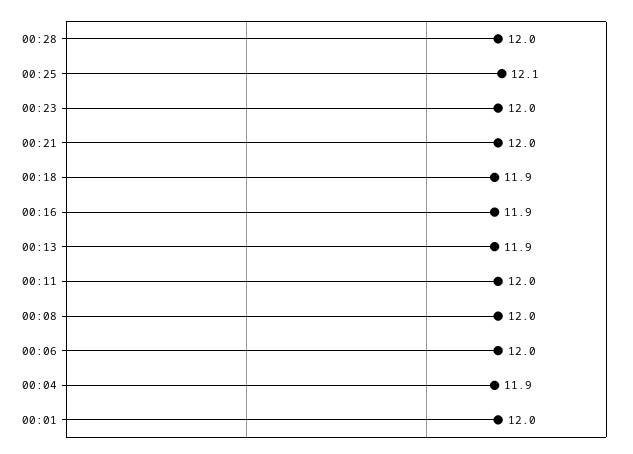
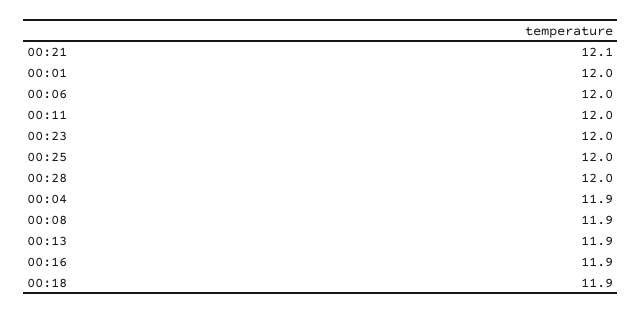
  {
    "00:28": 12,
-   "00:25": 12.1,
+   "00:25": 12,
    "00:23": 12,
-   "00:21": 12,
+   "00:21": 12.1,
    "00:18": 11.9,
    "00:16": 11.9,
    "00:13": 11.9,
    "00:11": 12,
-   "00:08": 12,
+   "00:08": 11.9,
    "00:06": 12,
    "00:04": 11.9,
    "00:01": 12
  }

